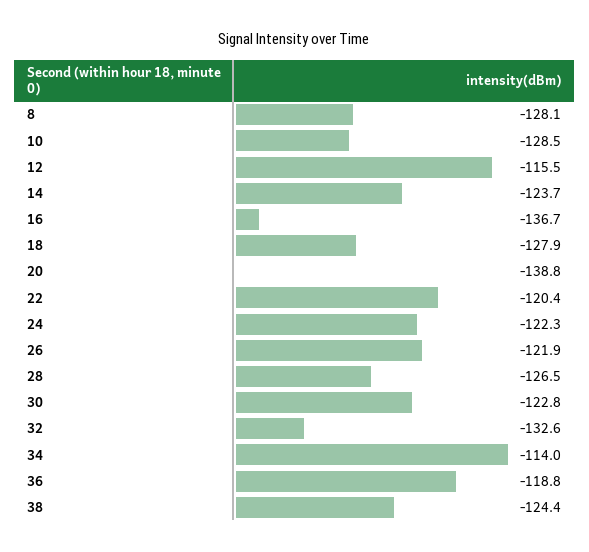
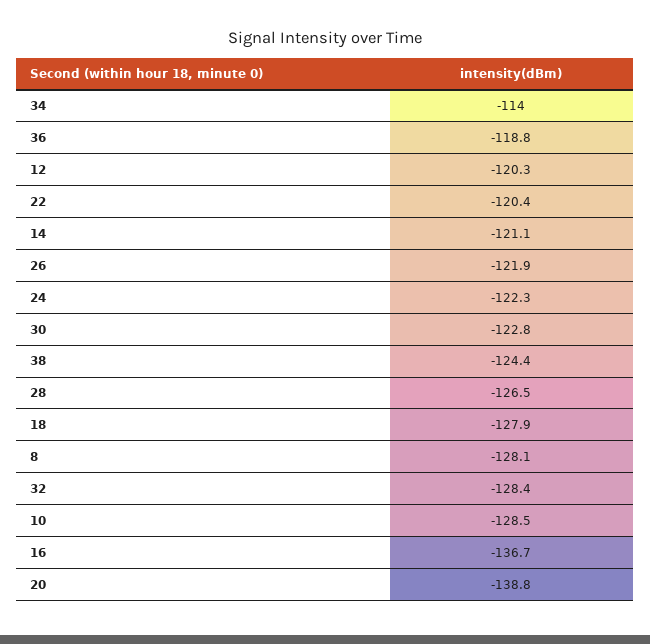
  {
    "8": -128.1,
    "10": -128.5,
-   "12": -115.5,
+   "12": -120.3,
-   "14": -123.7,
+   "14": -121.1,
    "16": -136.7,
    "18": -127.9,
    "20": -138.8,
    "22": -120.4,
    "24": -122.3,
    "26": -121.9,
    "28": -126.5,
    "30": -122.8,
-   "32": -132.6,
+   "32": -128.4,
    "34": -114,
    "36": -118.8,
    "38": -124.4
  }

